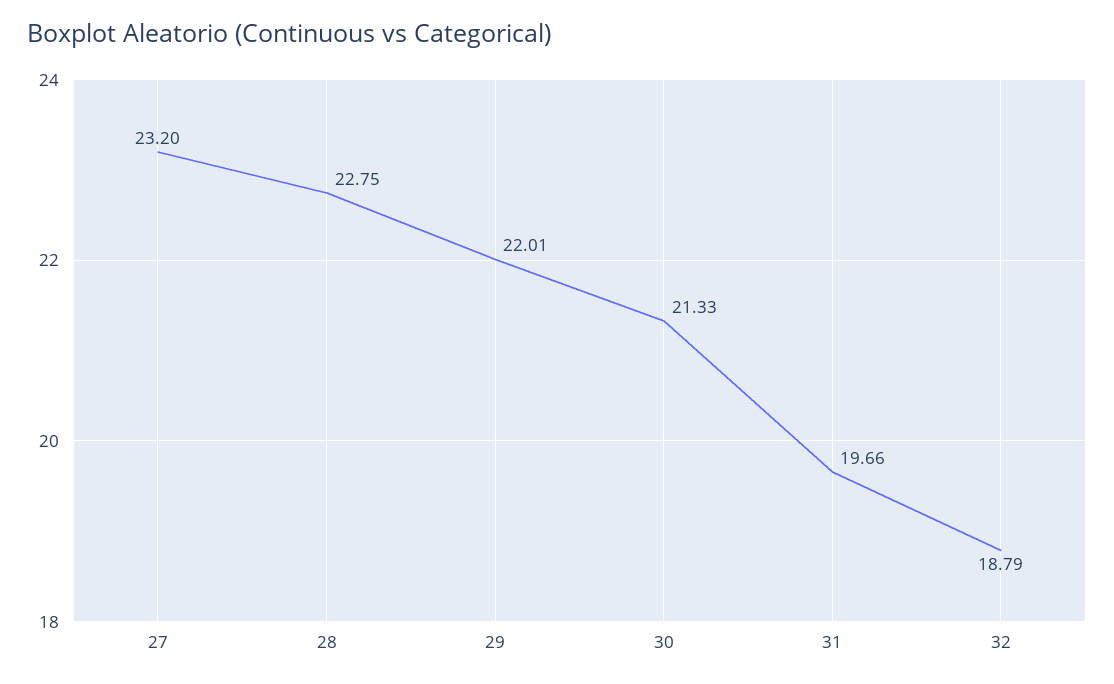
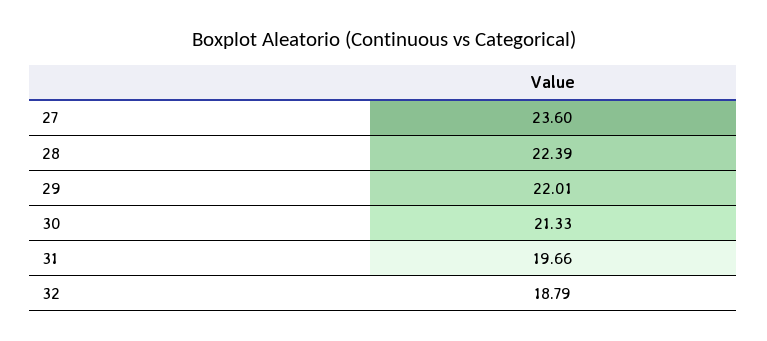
  {
-   "27": 23.2,
+   "27": 23.6,
-   "28": 22.75,
+   "28": 22.39,
    "29": 22.01,
    "30": 21.33,
    "31": 19.66,
    "32": 18.79
  }

